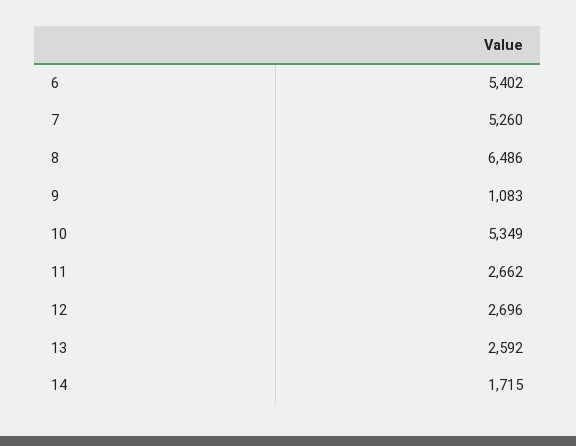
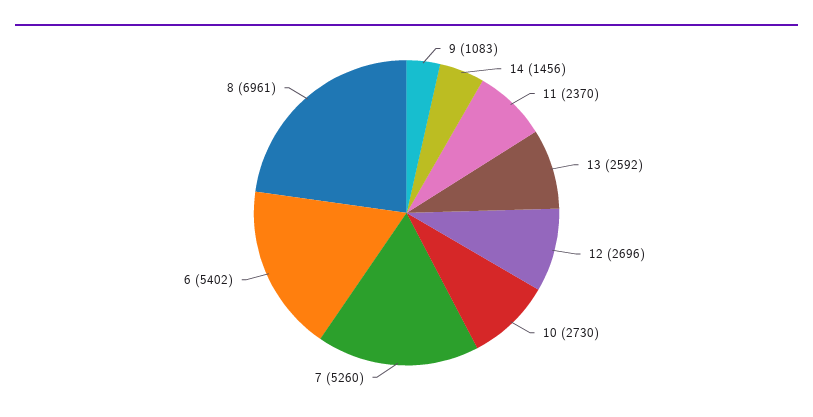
  {
    "6": 5402,
    "7": 5260,
-   "8": 6486,
+   "8": 6961,
    "9": 1083,
-   "10": 5349,
+   "10": 2730,
-   "11": 2662,
+   "11": 2370,
    "12": 2696,
    "13": 2592,
-   "14": 1715
+   "14": 1456
  }

